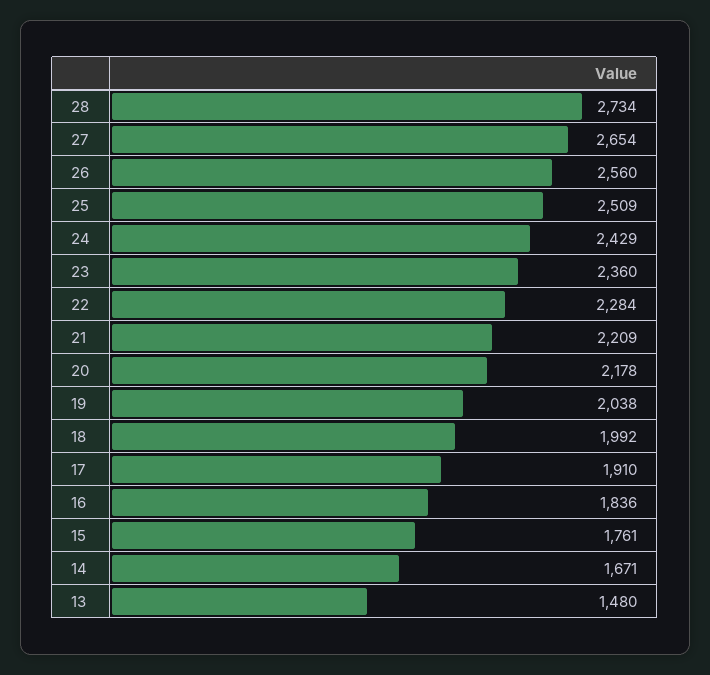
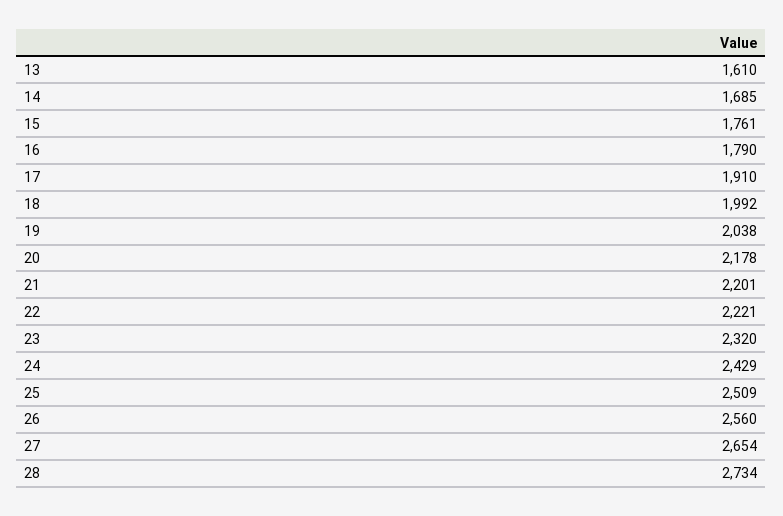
  {
    "28": 2734,
    "27": 2654,
    "26": 2560,
    "25": 2509,
    "24": 2429,
-   "23": 2360,
+   "23": 2320,
-   "22": 2284,
+   "22": 2221,
-   "21": 2209,
+   "21": 2201,
    "20": 2178,
    "19": 2038,
    "18": 1992,
    "17": 1910,
-   "16": 1836,
+   "16": 1790,
    "15": 1761,
-   "14": 1671,
+   "14": 1685,
-   "13": 1480
+   "13": 1610
  }

